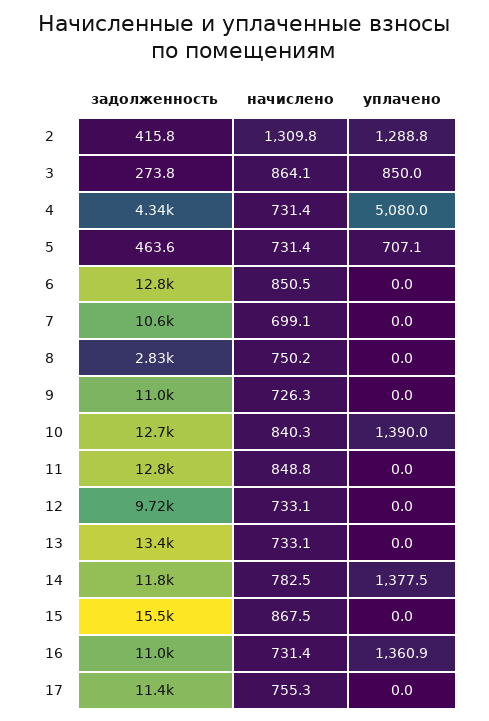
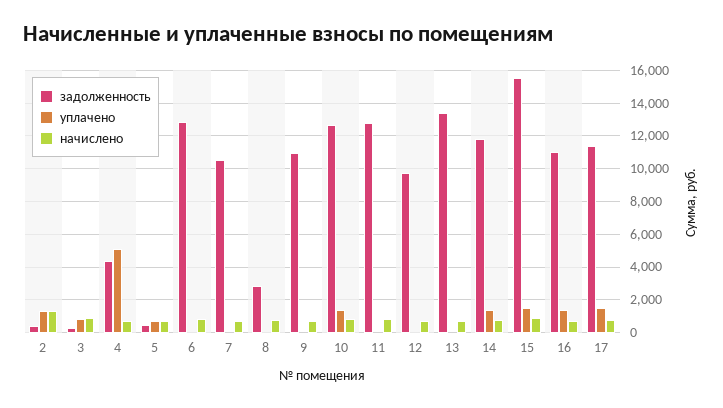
  {
    "задолженность": {
      "2": 415.8,
      "3": 273.8,
      "4": 4340,
      "5": 463.6,
      "6": 12800,
      "7": 10600,
      "8": 2830,
      "9": 11000,
      "10": 12700,
      "11": 12800,
      "12": 9720,
      "13": 13400,
      "14": 11800,
      "15": 15500,
      "16": 11000,
      "17": 11400
    },
    "начислено": {
      "2": 1309.8,
      "3": 864.1,
      "4": 731.4,
      "5": 731.4,
      "6": 850.5,
      "7": 699.1,
      "8": 750.2,
      "9": 726.3,
      "10": 840.3,
      "11": 848.8,
      "12": 733.1,
      "13": 733.1,
      "14": 782.5,
      "15": 867.5,
      "16": 731.4,
      "17": 755.3
    },
    "уплачено": {
      "2": 1288.8,
      "3": 850,
      "4": 5080,
      "5": 707.1,
      "6": 0,
      "7": 0,
      "8": 0,
      "9": 0,
      "10": 1390,
      "11": 0,
      "12": 0,
      "13": 0,
      "14": 1377.5,
-     "15": 0,
+     "15": 1500,
      "16": 1360.9,
-     "17": 0
+     "17": 1500
    }
  }

